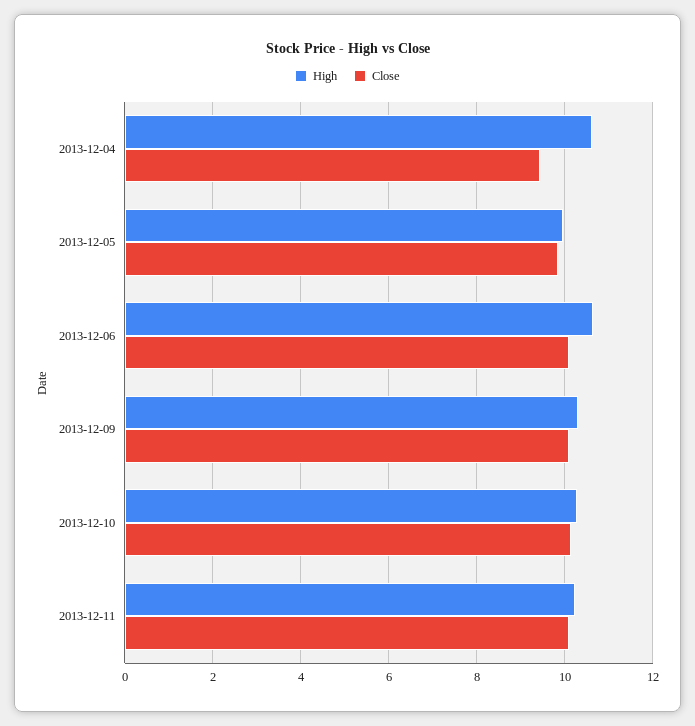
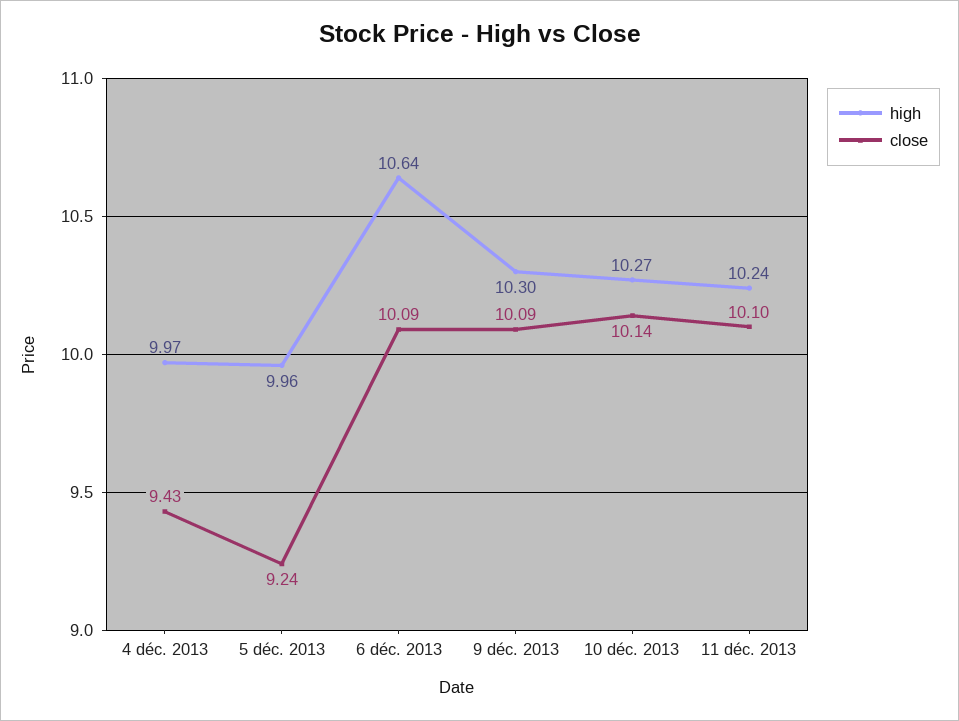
  {
    "High": {
-     "2013-12-04": 10.6,
+     "2013-12-04": 9.97,
      "2013-12-05": 9.96,
      "2013-12-06": 10.64,
      "2013-12-09": 10.3,
      "2013-12-10": 10.27,
      "2013-12-11": 10.24
    },
    "Close": {
      "2013-12-04": 9.43,
-     "2013-12-05": 9.8,
+     "2013-12-05": 9.24,
      "2013-12-06": 10.09,
      "2013-12-09": 10.09,
      "2013-12-10": 10.14,
      "2013-12-11": 10.1
    }
  }

